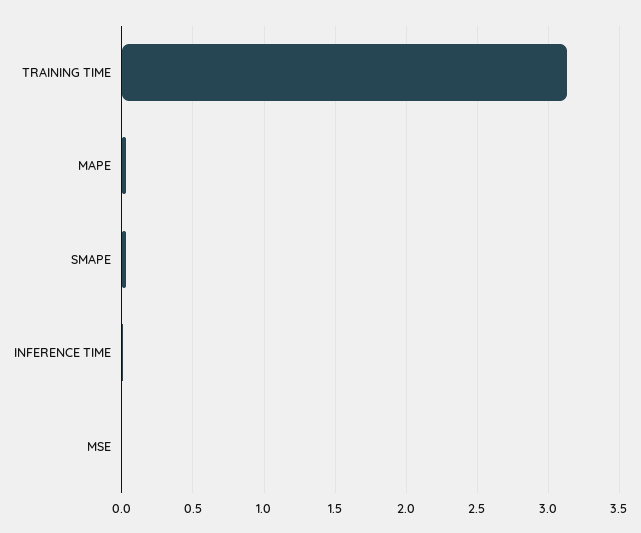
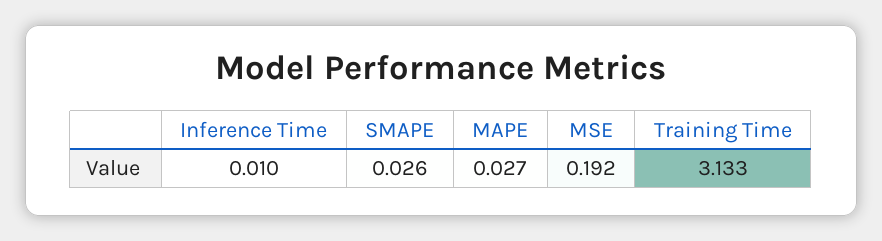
  {
    "TRAINING TIME": 3.133,
    "MAPE": 0.027,
    "SMAPE": 0.026,
    "INFERENCE TIME": 0.01,
-   "MSE": 0
+   "MSE": 0.192
  }

